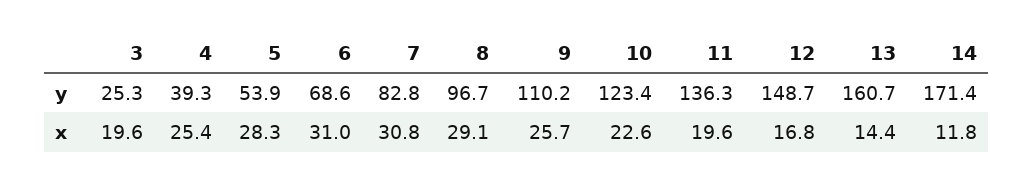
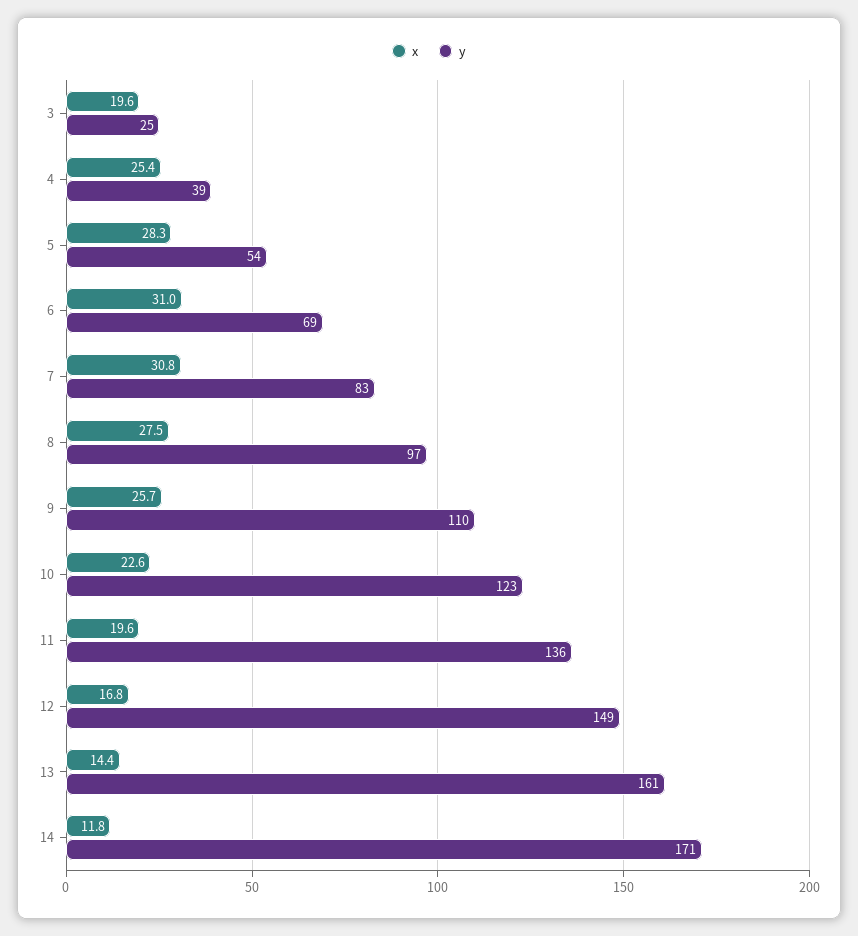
  {
    "y": {
      "3": 25.3,
      "4": 39.3,
      "5": 53.9,
      "6": 68.6,
      "7": 82.8,
      "8": 96.7,
      "9": 110.2,
      "10": 123.4,
      "11": 136.3,
      "12": 148.7,
      "13": 160.7,
      "14": 171.4
    },
    "x": {
      "3": 19.6,
      "4": 25.4,
      "5": 28.3,
      "6": 31,
      "7": 30.8,
-     "8": 29.1,
+     "8": 27.5,
      "9": 25.7,
      "10": 22.6,
      "11": 19.6,
      "12": 16.8,
      "13": 14.4,
      "14": 11.8
    }
  }

